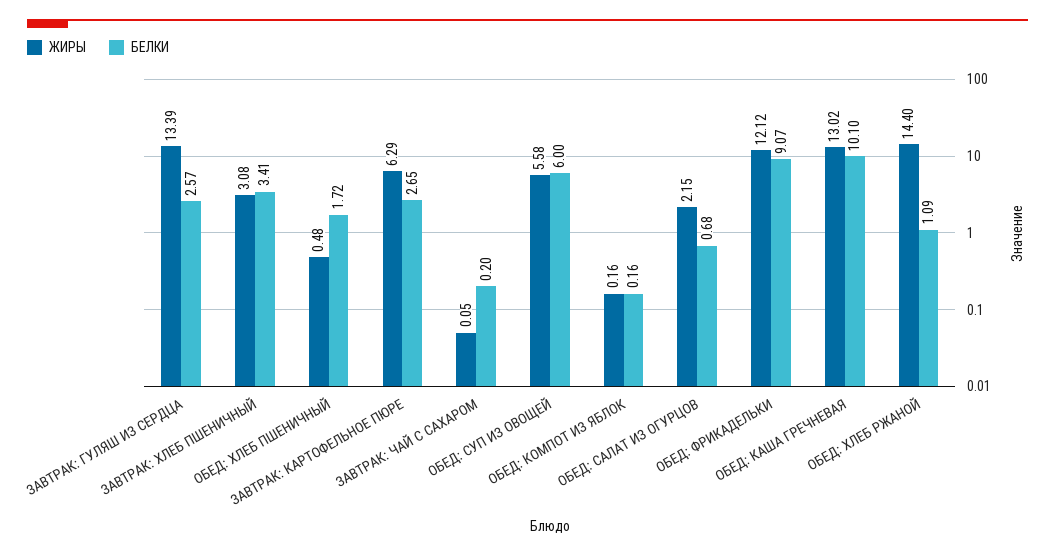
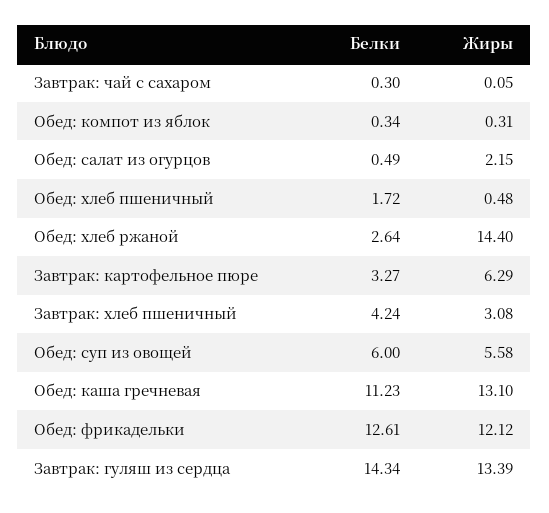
  {
    "ЖИРЫ": {
      "ЗАВТРАК: ГУЛЯШ ИЗ СЕРДЦА": 13.39,
      "ЗАВТРАК: ХЛЕБ ПШЕНИЧНЫЙ": 3.08,
      "ОБЕД: ХЛЕБ ПШЕНИЧНЫЙ": 0.48,
      "ЗАВТРАК: КАРТОФЕЛЬНОЕ ПЮРЕ": 6.29,
      "ЗАВТРАК: ЧАЙ С САХАРОМ": 0.05,
      "ОБЕД: СУП ИЗ ОВОЩЕЙ": 5.58,
-     "ОБЕД: КОМПОТ ИЗ ЯБЛОК": 0.16,
+     "ОБЕД: КОМПОТ ИЗ ЯБЛОК": 0.31,
      "ОБЕД: САЛАТ ИЗ ОГУРЦОВ": 2.15,
      "ОБЕД: ФРИКАДЕЛЬКИ": 12.12,
-     "ОБЕД: КАША ГРЕЧНЕВАЯ": 13.02,
+     "ОБЕД: КАША ГРЕЧНЕВАЯ": 13.1,
      "ОБЕД: ХЛЕБ РЖАНОЙ": 14.4
    },
    "БЕЛКИ": {
-     "ЗАВТРАК: ГУЛЯШ ИЗ СЕРДЦА": 2.57,
+     "ЗАВТРАК: ГУЛЯШ ИЗ СЕРДЦА": 14.34,
-     "ЗАВТРАК: ХЛЕБ ПШЕНИЧНЫЙ": 3.41,
+     "ЗАВТРАК: ХЛЕБ ПШЕНИЧНЫЙ": 4.24,
      "ОБЕД: ХЛЕБ ПШЕНИЧНЫЙ": 1.72,
-     "ЗАВТРАК: КАРТОФЕЛЬНОЕ ПЮРЕ": 2.65,
+     "ЗАВТРАК: КАРТОФЕЛЬНОЕ ПЮРЕ": 3.27,
-     "ЗАВТРАК: ЧАЙ С САХАРОМ": 0.2,
+     "ЗАВТРАК: ЧАЙ С САХАРОМ": 0.3,
      "ОБЕД: СУП ИЗ ОВОЩЕЙ": 6,
-     "ОБЕД: КОМПОТ ИЗ ЯБЛОК": 0.16,
+     "ОБЕД: КОМПОТ ИЗ ЯБЛОК": 0.34,
-     "ОБЕД: САЛАТ ИЗ ОГУРЦОВ": 0.68,
+     "ОБЕД: САЛАТ ИЗ ОГУРЦОВ": 0.49,
-     "ОБЕД: ФРИКАДЕЛЬКИ": 9.07,
+     "ОБЕД: ФРИКАДЕЛЬКИ": 12.61,
-     "ОБЕД: КАША ГРЕЧНЕВАЯ": 10.1,
+     "ОБЕД: КАША ГРЕЧНЕВАЯ": 11.23,
-     "ОБЕД: ХЛЕБ РЖАНОЙ": 1.09
+     "ОБЕД: ХЛЕБ РЖАНОЙ": 2.64
    }
  }

